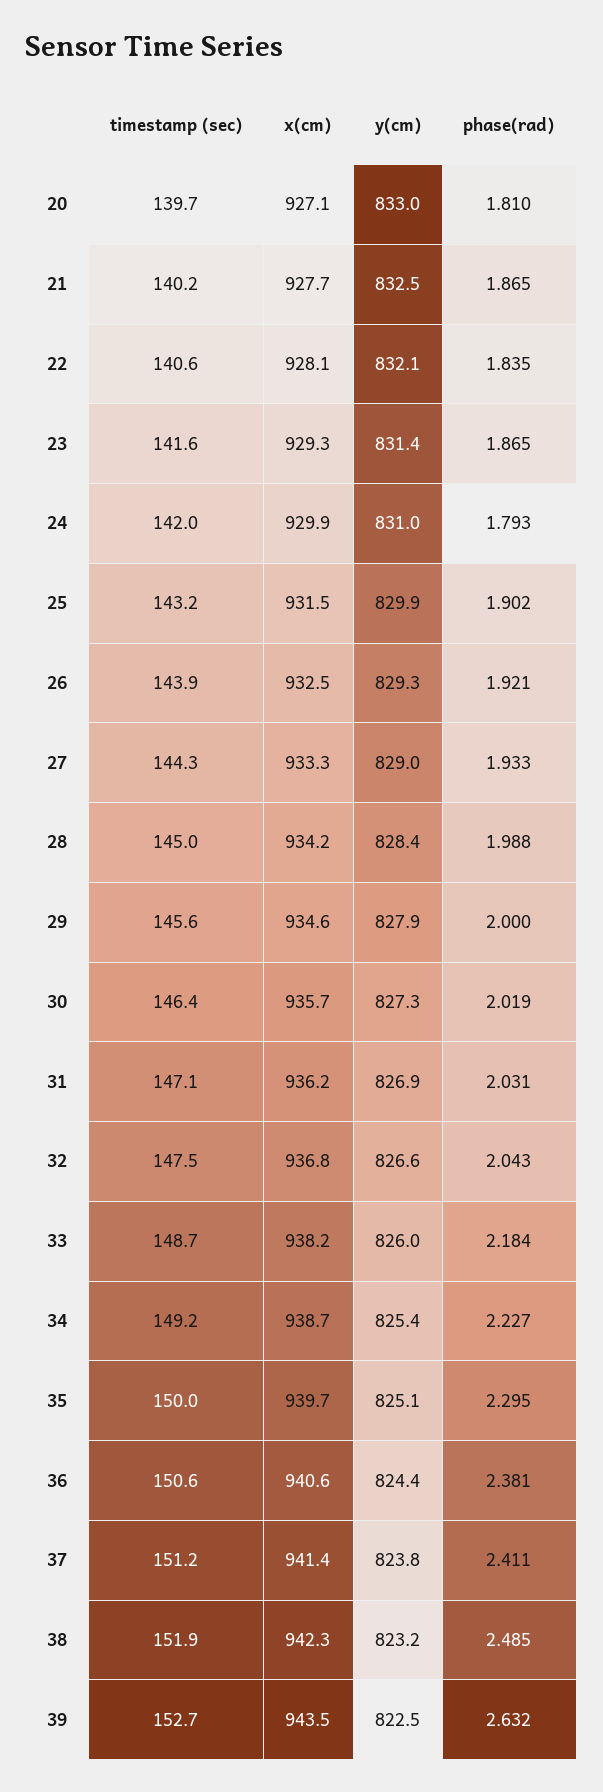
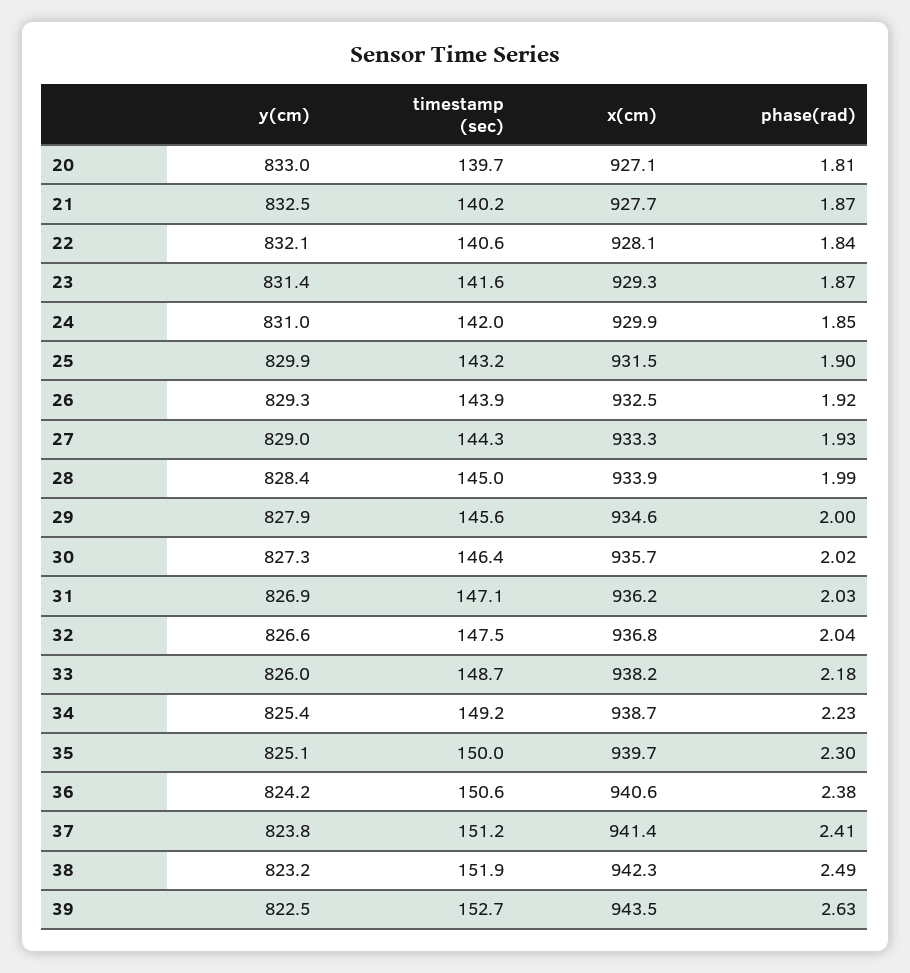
  {
    "timestamp (sec)": {
      "20": 139.7,
      "21": 140.2,
      "22": 140.6,
      "23": 141.6,
      "24": 142,
      "25": 143.2,
      "26": 143.9,
      "27": 144.3,
      "28": 145,
      "29": 145.6,
      "30": 146.4,
      "31": 147.1,
      "32": 147.5,
      "33": 148.7,
      "34": 149.2,
      "35": 150,
      "36": 150.6,
      "37": 151.2,
      "38": 151.9,
      "39": 152.7
    },
    "x(cm)": {
      "20": 927.1,
      "21": 927.7,
      "22": 928.1,
      "23": 929.3,
      "24": 929.9,
      "25": 931.5,
      "26": 932.5,
      "27": 933.3,
-     "28": 934.2,
+     "28": 933.9,
      "29": 934.6,
      "30": 935.7,
      "31": 936.2,
      "32": 936.8,
      "33": 938.2,
      "34": 938.7,
      "35": 939.7,
      "36": 940.6,
      "37": 941.4,
      "38": 942.3,
      "39": 943.5
    },
    "y(cm)": {
      "20": 833,
      "21": 832.5,
      "22": 832.1,
      "23": 831.4,
      "24": 831,
      "25": 829.9,
      "26": 829.3,
      "27": 829,
      "28": 828.4,
      "29": 827.9,
      "30": 827.3,
      "31": 826.9,
      "32": 826.6,
      "33": 826,
      "34": 825.4,
      "35": 825.1,
-     "36": 824.4,
+     "36": 824.2,
      "37": 823.8,
      "38": 823.2,
      "39": 822.5
    },
    "phase(rad)": {
      "20": 1.81,
      "21": 1.865,
      "22": 1.835,
      "23": 1.865,
-     "24": 1.793,
+     "24": 1.85,
      "25": 1.902,
      "26": 1.921,
      "27": 1.933,
      "28": 1.988,
      "29": 2,
      "30": 2.019,
      "31": 2.031,
      "32": 2.043,
      "33": 2.184,
      "34": 2.227,
      "35": 2.295,
      "36": 2.381,
      "37": 2.411,
      "38": 2.485,
      "39": 2.632
    }
  }

